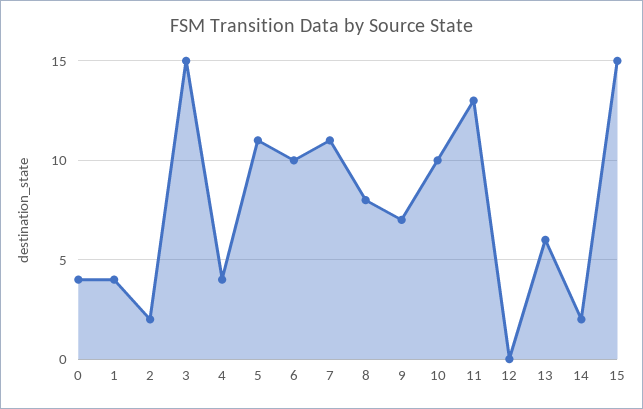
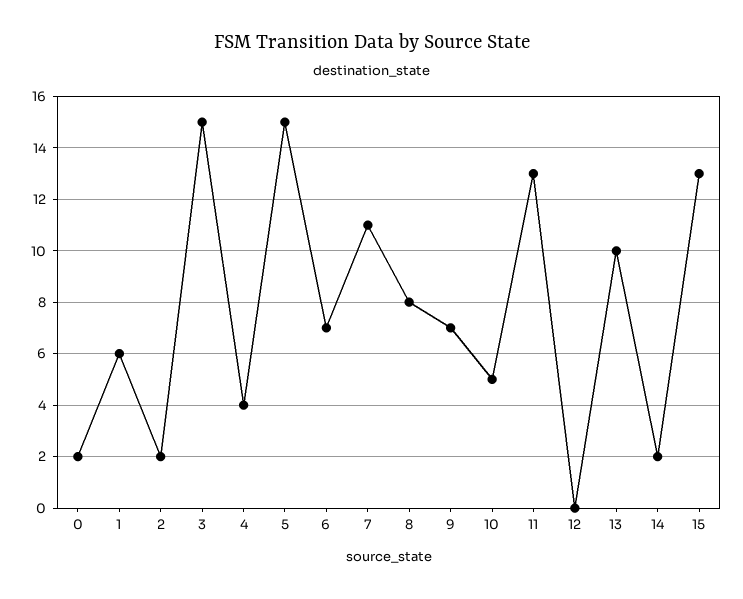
  {
-   "0": 4,
+   "0": 2,
-   "1": 4,
+   "1": 6,
    "2": 2,
    "3": 15,
    "4": 4,
-   "5": 11,
+   "5": 15,
-   "6": 10,
+   "6": 7,
    "7": 11,
    "8": 8,
    "9": 7,
-   "10": 10,
+   "10": 5,
    "11": 13,
    "12": 0,
-   "13": 6,
+   "13": 10,
    "14": 2,
-   "15": 15
+   "15": 13
  }

